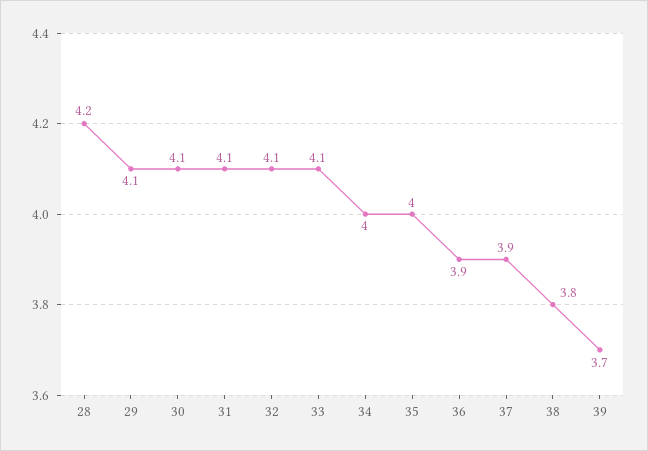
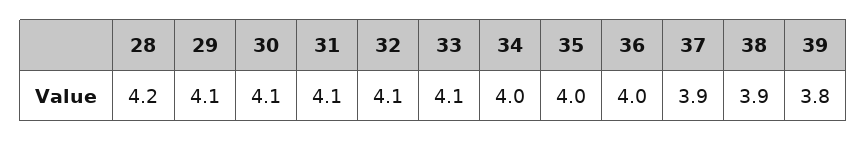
  {
    "28": 4.2,
    "29": 4.1,
    "30": 4.1,
    "31": 4.1,
    "32": 4.1,
    "33": 4.1,
    "34": 4,
    "35": 4,
-   "36": 3.9,
+   "36": 4,
    "37": 3.9,
-   "38": 3.8,
+   "38": 3.9,
-   "39": 3.7
+   "39": 3.8
  }

